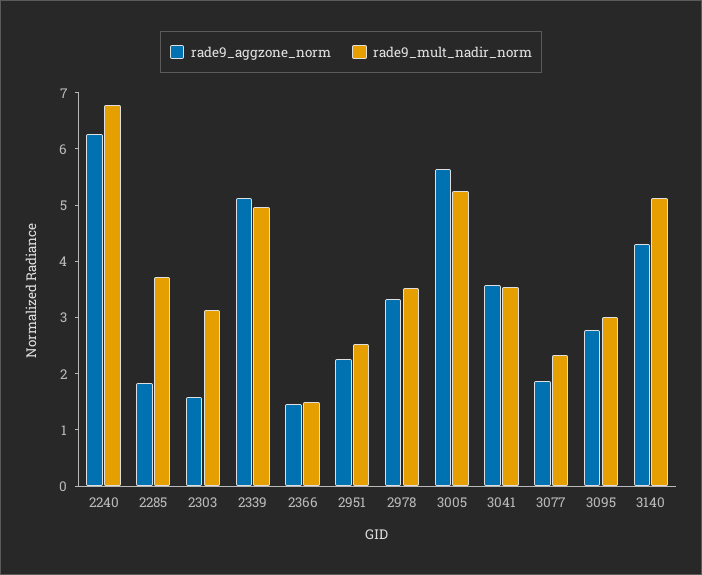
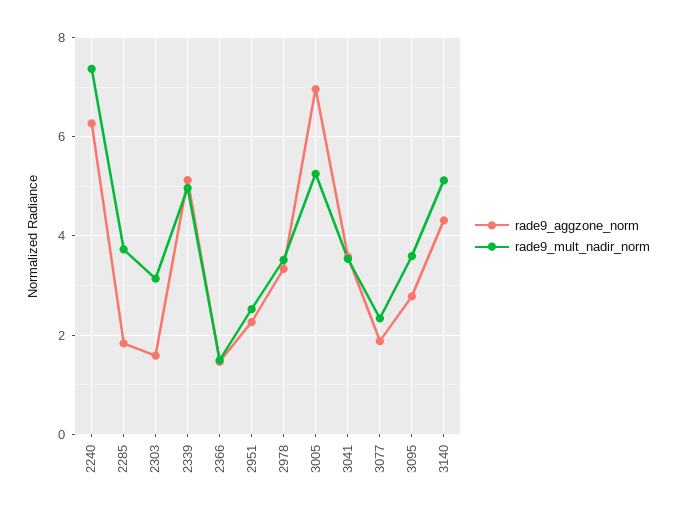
  {
    "rade9_aggzone_norm": {
      "2240": 6.2,
      "2285": 1.8,
      "2303": 1.6,
      "2339": 5.2,
      "2366": 1.4,
      "2951": 2.2,
      "2978": 3.4,
-     "3005": 5.6,
+     "3005": 7,
      "3041": 3.6,
      "3077": 1.8,
      "3095": 2.8,
      "3140": 4.4
    },
    "rade9_mult_nadir_norm": {
-     "2240": 6.8,
+     "2240": 7.4,
      "2285": 3.8,
      "2303": 3.2,
      "2339": 5,
      "2366": 1.4,
      "2951": 2.6,
      "2978": 3.6,
      "3005": 5.2,
      "3041": 3.6,
      "3077": 2.4,
-     "3095": 3,
+     "3095": 3.6,
      "3140": 5.2
    }
  }

